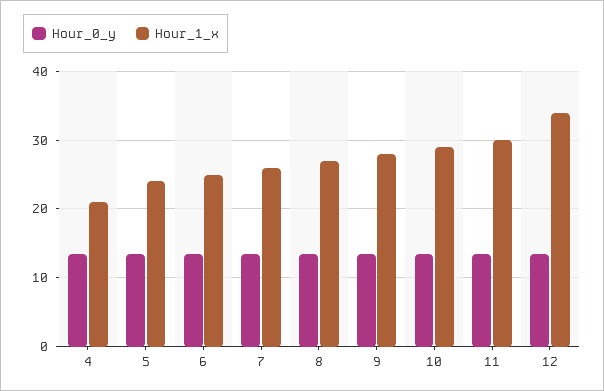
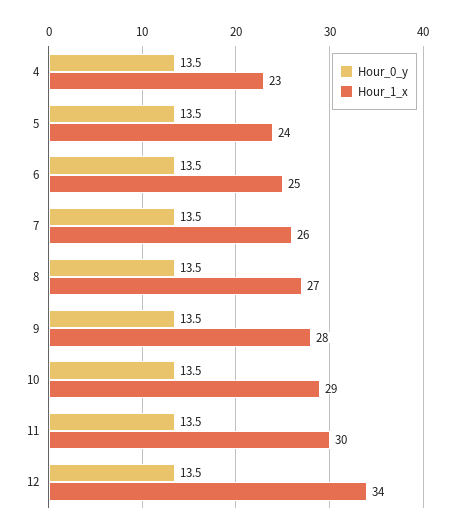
  {
    "Hour_0_y": {
      "4": 13.5,
      "5": 13.5,
      "6": 13.5,
      "7": 13.5,
      "8": 13.5,
      "9": 13.5,
      "10": 13.5,
      "11": 13.5,
      "12": 13.5
    },
    "Hour_1_x": {
-     "4": 21,
+     "4": 23,
      "5": 24,
      "6": 25,
      "7": 26,
      "8": 27,
      "9": 28,
      "10": 29,
      "11": 30,
      "12": 34
    }
  }

